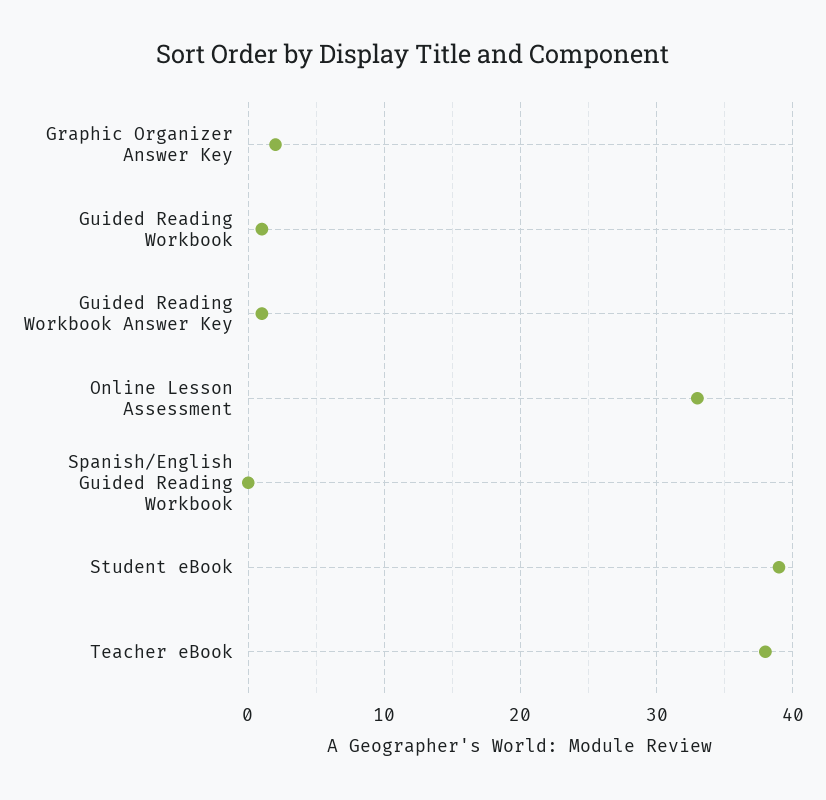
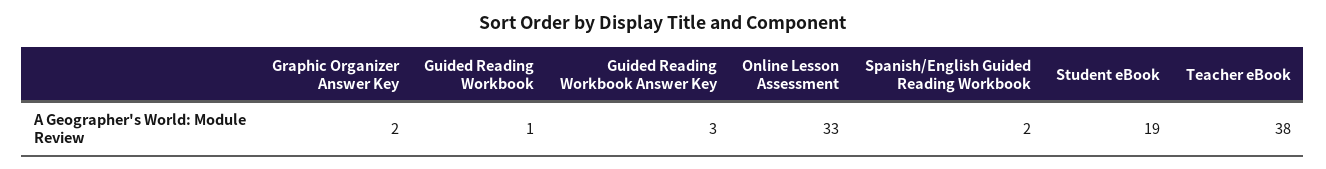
  {
    "Graphic Organizer Answer Key": 2,
    "Guided Reading Workbook": 1,
-   "Guided Reading Workbook Answer Key": 1,
+   "Guided Reading Workbook Answer Key": 3,
    "Online Lesson Assessment": 33,
-   "Spanish/English Guided Reading Workbook": 0,
+   "Spanish/English Guided Reading Workbook": 2,
-   "Student eBook": 39,
+   "Student eBook": 19,
    "Teacher eBook": 38
  }

